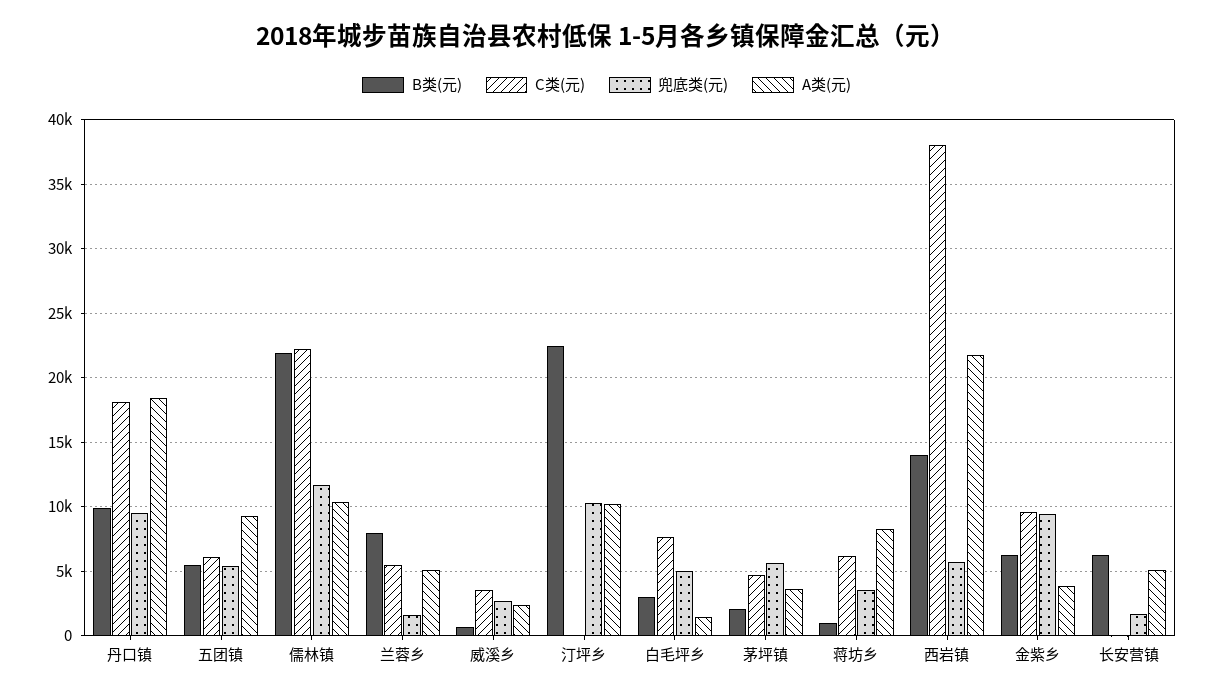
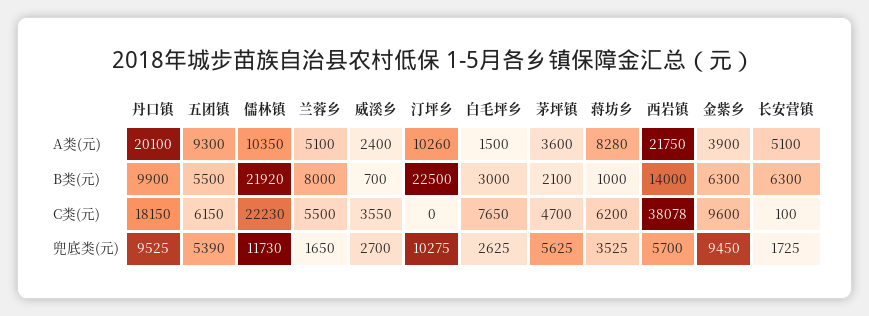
  {
    "B类(元)": {
      "丹口镇": 9900,
      "五团镇": 5500,
      "儒林镇": 21920,
      "兰蓉乡": 8000,
      "威溪乡": 700,
      "汀坪乡": 22500,
      "白毛坪乡": 3000,
      "茅坪镇": 2100,
      "蒋坊乡": 1000,
      "西岩镇": 14000,
      "金紫乡": 6300,
      "长安营镇": 6300
    },
    "C类(元)": {
      "丹口镇": 18150,
      "五团镇": 6150,
      "儒林镇": 22230,
      "兰蓉乡": 5500,
      "威溪乡": 3550,
      "汀坪乡": 0,
      "白毛坪乡": 7650,
      "茅坪镇": 4700,
      "蒋坊乡": 6200,
      "西岩镇": 38078,
      "金紫乡": 9600,
      "长安营镇": 100
    },
    "兜底类(元)": {
      "丹口镇": 9525,
      "五团镇": 5390,
      "儒林镇": 11730,
      "兰蓉乡": 1650,
      "威溪乡": 2700,
      "汀坪乡": 10275,
-     "白毛坪乡": 5000,
+     "白毛坪乡": 2625,
      "茅坪镇": 5625,
      "蒋坊乡": 3525,
      "西岩镇": 5700,
      "金紫乡": 9450,
      "长安营镇": 1725
    },
    "A类(元)": {
-     "丹口镇": 18500,
+     "丹口镇": 20100,
      "五团镇": 9300,
      "儒林镇": 10350,
      "兰蓉乡": 5100,
      "威溪乡": 2400,
      "汀坪乡": 10260,
      "白毛坪乡": 1500,
      "茅坪镇": 3600,
      "蒋坊乡": 8280,
      "西岩镇": 21750,
      "金紫乡": 3900,
      "长安营镇": 5100
    }
  }

